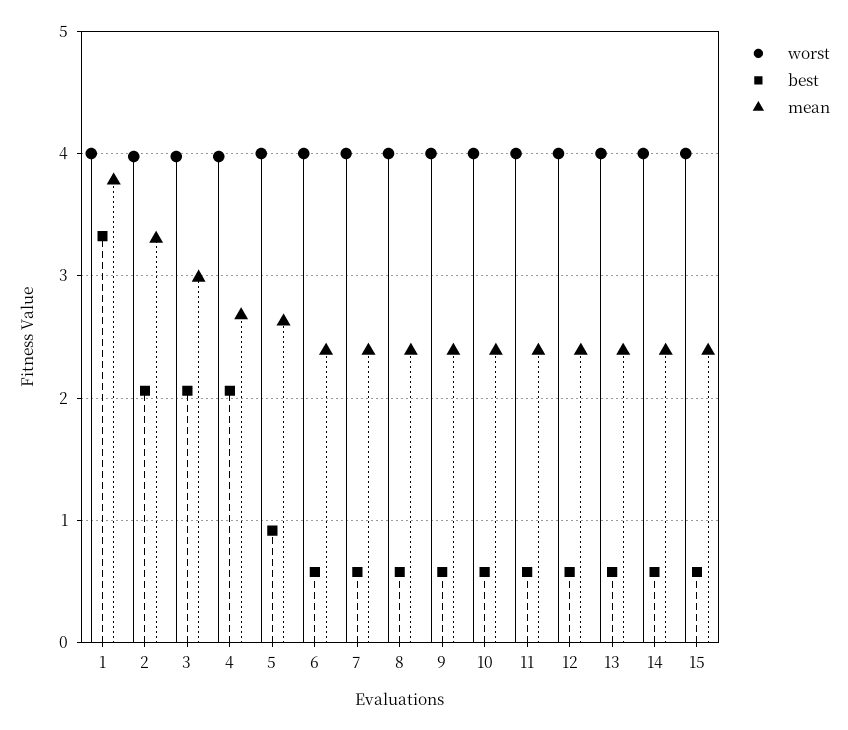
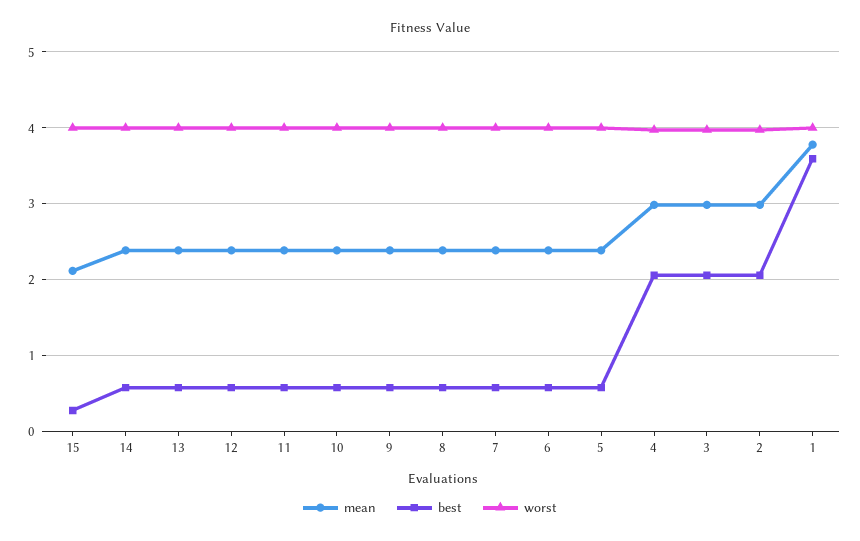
  {
    "worst": {
      "1": 4,
      "2": 4,
      "3": 4,
      "4": 4,
      "5": 4,
      "6": 4,
      "7": 4,
      "8": 4,
      "9": 4,
      "10": 4,
      "11": 4,
      "12": 4,
      "13": 4,
      "14": 4,
      "15": 4
    },
    "best": {
-     "1": 3.3,
+     "1": 3.6,
      "2": 2.1,
      "3": 2.1,
      "4": 2.1,
-     "5": 0.9,
+     "5": 0.6,
      "6": 0.6,
      "7": 0.6,
      "8": 0.6,
      "9": 0.6,
      "10": 0.6,
      "11": 0.6,
      "12": 0.6,
      "13": 0.6,
      "14": 0.6,
-     "15": 0.6
+     "15": 0.3
    },
    "mean": {
      "1": 3.8,
-     "2": 3.3,
+     "2": 3,
      "3": 3,
-     "4": 2.7,
+     "4": 3,
-     "5": 2.6,
+     "5": 2.4,
      "6": 2.4,
      "7": 2.4,
      "8": 2.4,
      "9": 2.4,
      "10": 2.4,
      "11": 2.4,
      "12": 2.4,
      "13": 2.4,
      "14": 2.4,
-     "15": 2.4
+     "15": 2.1
    }
  }

